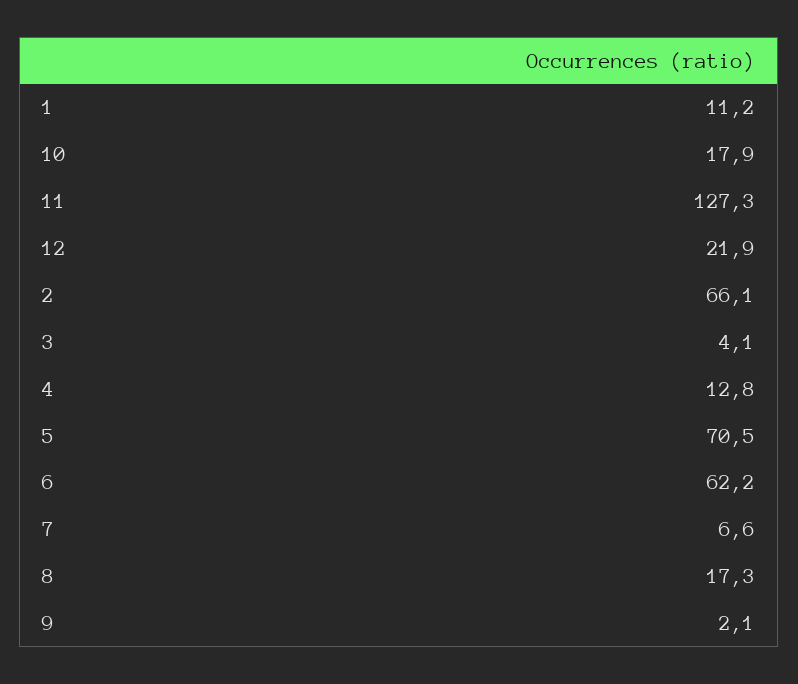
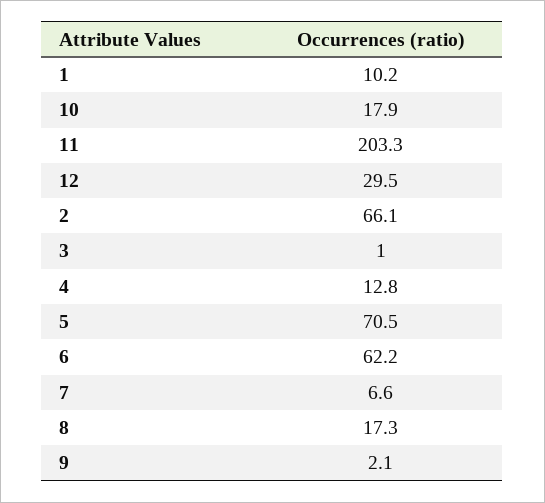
  {
-   "1": 11.2,
+   "1": 10.2,
    "10": 17.9,
-   "11": 127.3,
+   "11": 203.3,
-   "12": 21.9,
+   "12": 29.5,
    "2": 66.1,
-   "3": 4.1,
+   "3": 1,
    "4": 12.8,
    "5": 70.5,
    "6": 62.2,
    "7": 6.6,
    "8": 17.3,
    "9": 2.1
  }

